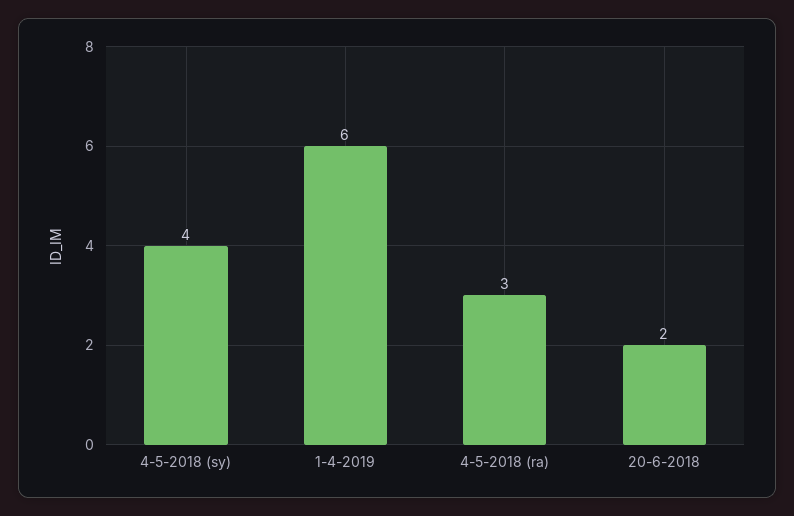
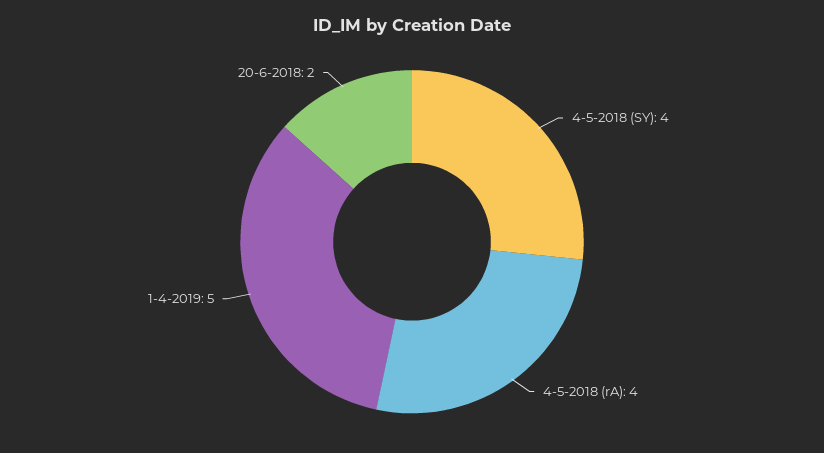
  {
    "4-5-2018 (sy)": 4,
-   "1-4-2019": 6,
+   "1-4-2019": 5,
-   "4-5-2018 (ra)": 3,
+   "4-5-2018 (ra)": 4,
    "20-6-2018": 2
  }

